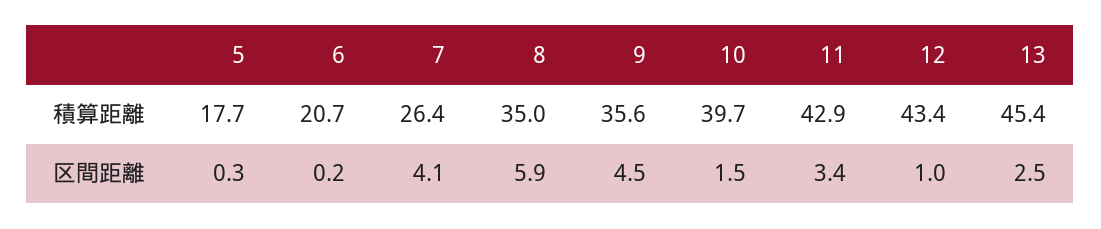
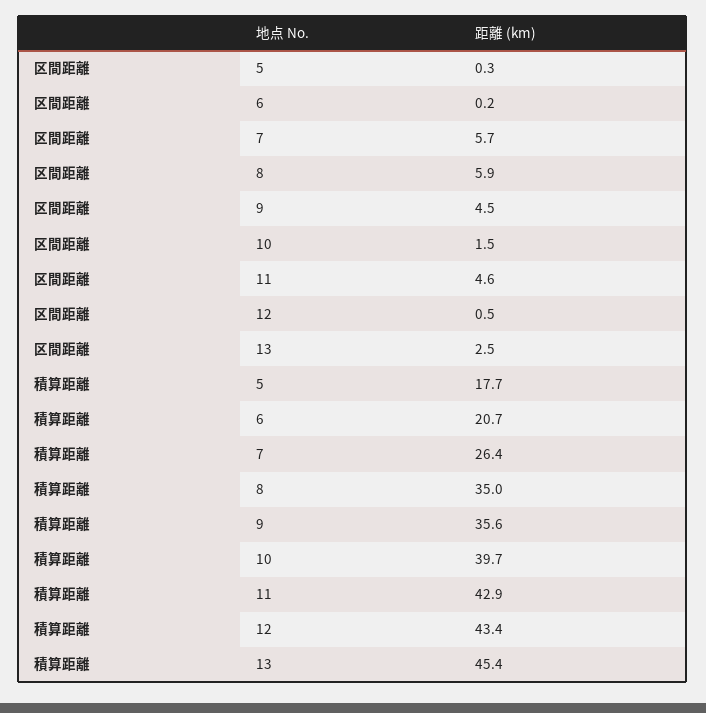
  {
    "5": {
      "積算距離": 17.7,
      "区間距離": 0.3
    },
    "6": {
      "積算距離": 20.7,
      "区間距離": 0.2
    },
    "7": {
      "積算距離": 26.4,
-     "区間距離": 4.1
+     "区間距離": 5.7
    },
    "8": {
      "積算距離": 35,
      "区間距離": 5.9
    },
    "9": {
      "積算距離": 35.6,
      "区間距離": 4.5
    },
    "10": {
      "積算距離": 39.7,
      "区間距離": 1.5
    },
    "11": {
      "積算距離": 42.9,
-     "区間距離": 3.4
+     "区間距離": 4.6
    },
    "12": {
      "積算距離": 43.4,
-     "区間距離": 1
+     "区間距離": 0.5
    },
    "13": {
      "積算距離": 45.4,
      "区間距離": 2.5
    }
  }

